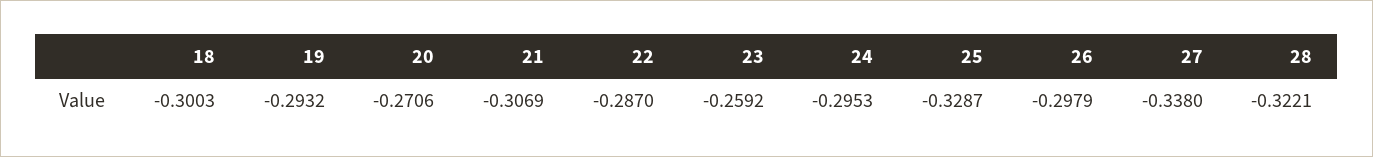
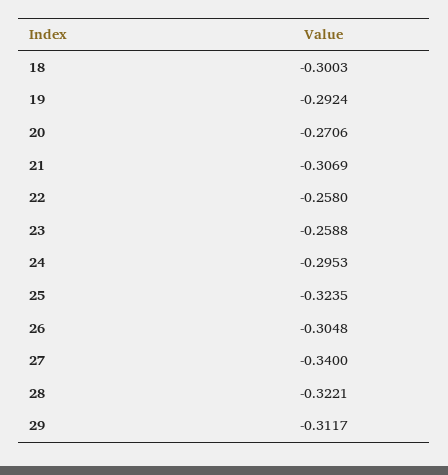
  {
    "18": -0.3003,
-   "19": -0.2932,
+   "19": -0.2924,
    "20": -0.2706,
    "21": -0.3069,
-   "22": -0.287,
+   "22": -0.258,
-   "23": -0.2592,
+   "23": -0.2588,
    "24": -0.2953,
-   "25": -0.3287,
+   "25": -0.3235,
-   "26": -0.2979,
+   "26": -0.3048,
-   "27": -0.338,
+   "27": -0.34,
-   "28": -0.3221
+   "28": -0.3221,
+   "29": -0.3117
  }

